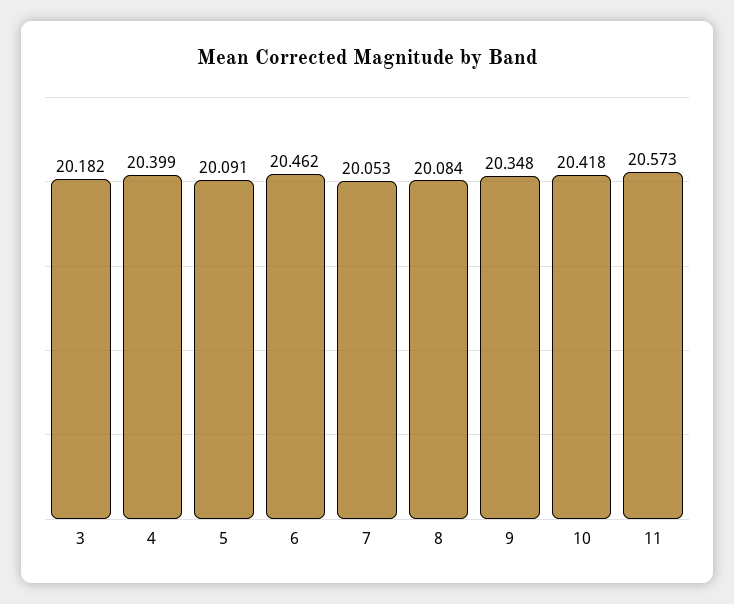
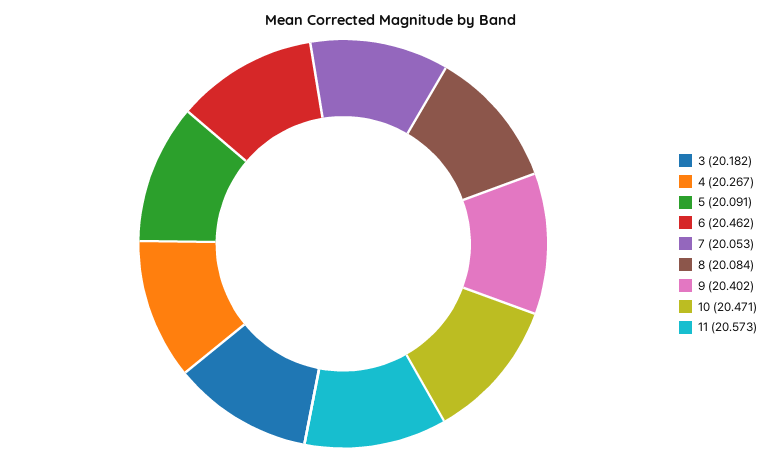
  {
    "3": 20.182,
-   "4": 20.399,
+   "4": 20.267,
    "5": 20.091,
    "6": 20.462,
    "7": 20.053,
    "8": 20.084,
-   "9": 20.348,
+   "9": 20.402,
-   "10": 20.418,
+   "10": 20.471,
    "11": 20.573
  }

